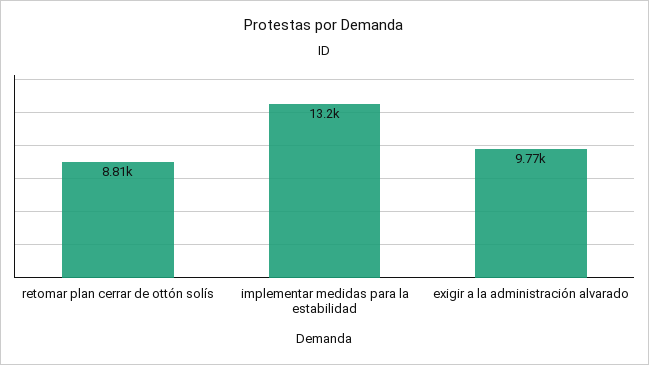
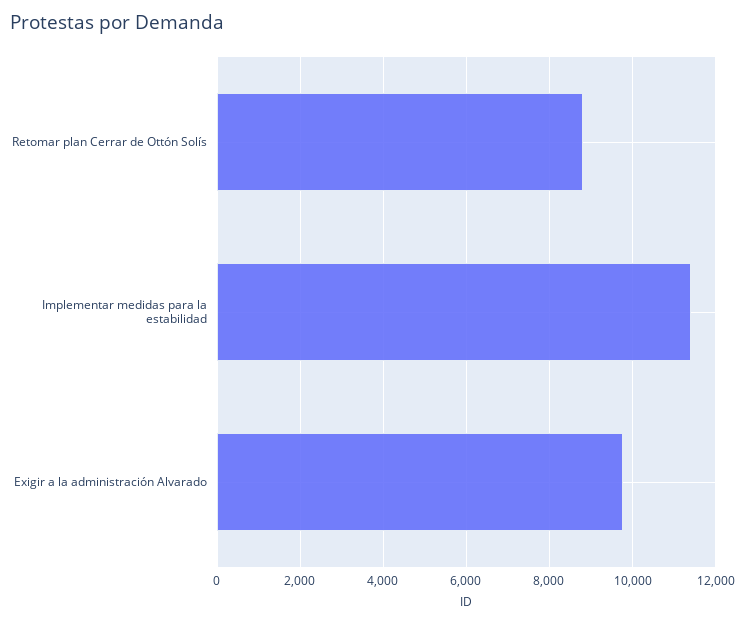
  {
    "retomar plan cerrar de ottón solís": 8810,
-   "implementar medidas para la estabilidad": 13200,
+   "implementar medidas para la estabilidad": 11400,
    "exigir a la administración alvarado": 9770
  }

